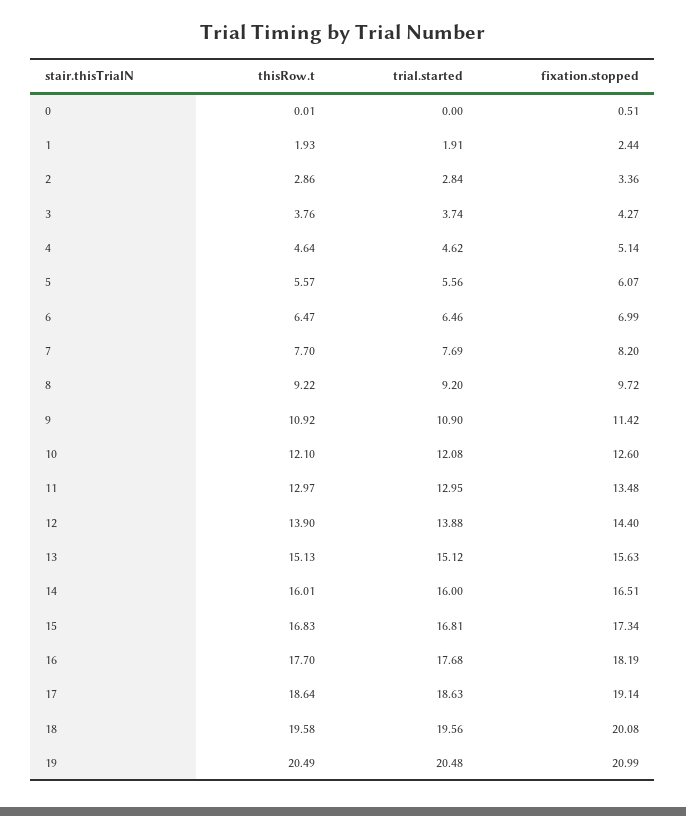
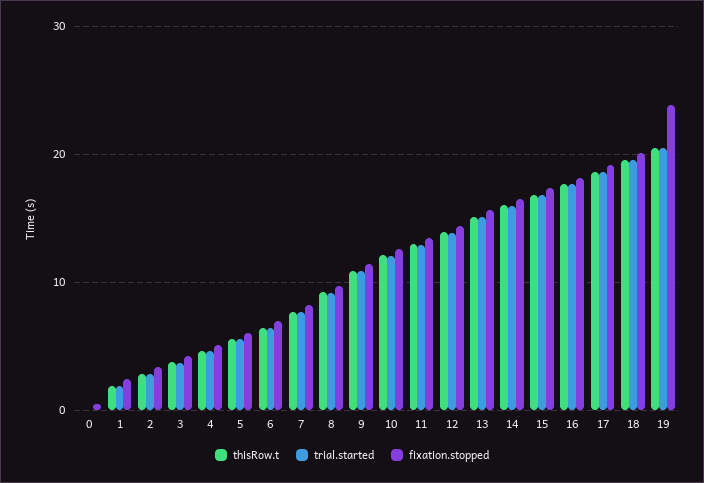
  {
    "thisRow.t": {
      "0": 0.01,
      "1": 1.93,
      "2": 2.86,
      "3": 3.76,
      "4": 4.64,
      "5": 5.57,
      "6": 6.47,
      "7": 7.7,
      "8": 9.22,
      "9": 10.92,
      "10": 12.1,
      "11": 12.97,
      "12": 13.9,
      "13": 15.13,
      "14": 16.01,
      "15": 16.83,
      "16": 17.7,
      "17": 18.64,
      "18": 19.58,
      "19": 20.49
    },
    "trial.started": {
      "0": 0,
      "1": 1.91,
      "2": 2.84,
      "3": 3.74,
      "4": 4.62,
      "5": 5.56,
      "6": 6.46,
      "7": 7.69,
      "8": 9.2,
      "9": 10.9,
      "10": 12.08,
      "11": 12.95,
      "12": 13.88,
      "13": 15.12,
      "14": 16,
      "15": 16.81,
      "16": 17.68,
      "17": 18.63,
      "18": 19.56,
      "19": 20.48
    },
    "fixation.stopped": {
      "0": 0.51,
      "1": 2.44,
      "2": 3.36,
      "3": 4.27,
      "4": 5.14,
      "5": 6.07,
      "6": 6.99,
      "7": 8.2,
      "8": 9.72,
      "9": 11.42,
      "10": 12.6,
      "11": 13.48,
      "12": 14.4,
      "13": 15.63,
      "14": 16.51,
      "15": 17.34,
      "16": 18.19,
      "17": 19.14,
      "18": 20.08,
-     "19": 20.99
+     "19": 24
    }
  }

